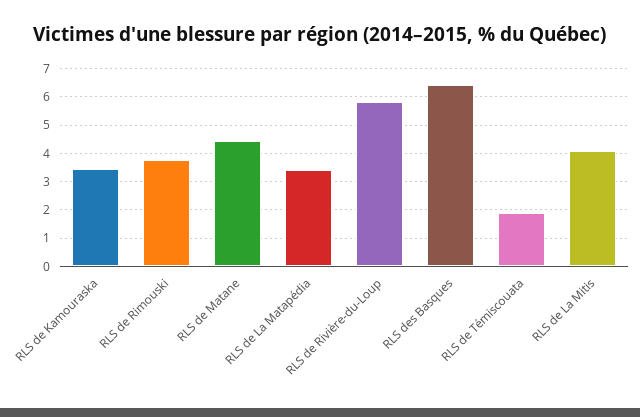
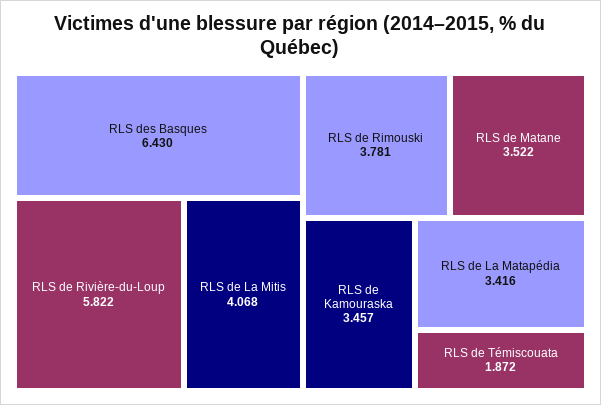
  {
    "RLS de Kamouraska": 3.457,
    "RLS de Rimouski": 3.781,
-   "RLS de Matane": 4.5,
+   "RLS de Matane": 3.522,
    "RLS de La Matapédia": 3.416,
    "RLS de Rivière-du-Loup": 5.822,
    "RLS des Basques": 6.43,
    "RLS de Témiscouata": 1.872,
    "RLS de La Mitis": 4.068
  }

